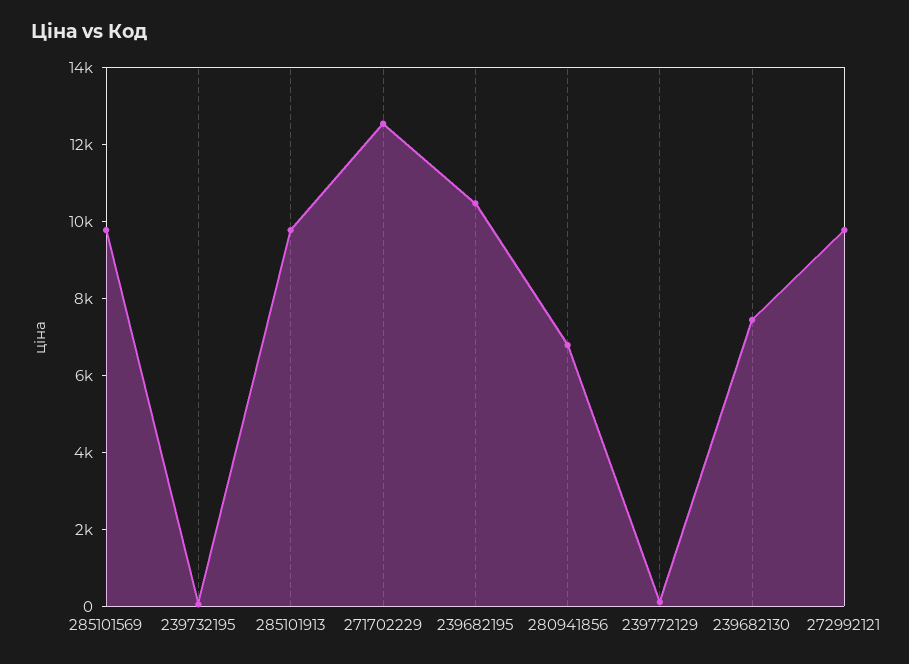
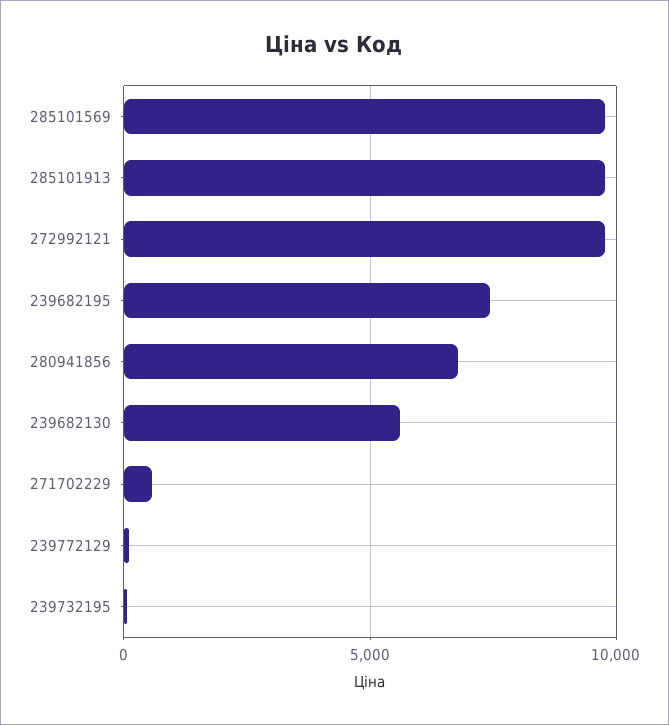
  {
    "285101569": 10000,
    "239732195": 0,
    "285101913": 10000,
-   "271702229": 12500,
+   "271702229": 500,
-   "239682195": 10500,
+   "239682195": 7500,
    "280941856": 7000,
    "239772129": 0,
-   "239682130": 7500,
+   "239682130": 5500,
    "272992121": 10000
  }

